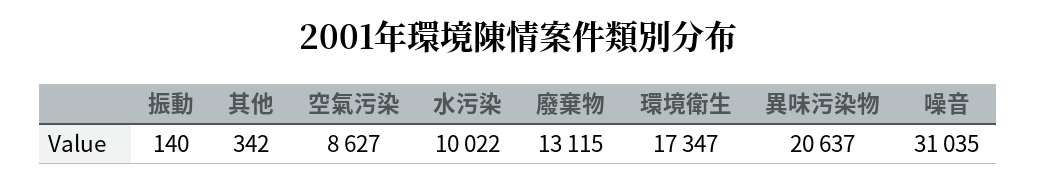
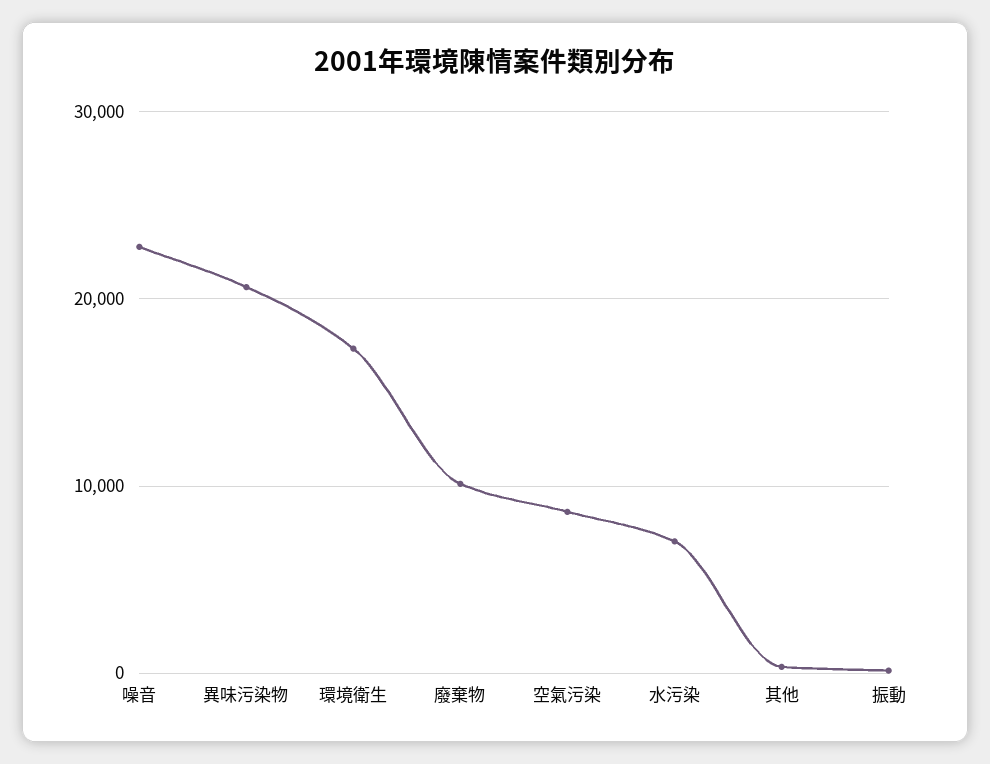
  {
    "振動": 140,
    "其他": 342,
    "空氣污染": 8627,
-   "水污染": 10022,
+   "水污染": 7000,
-   "廢棄物": 13115,
+   "廢棄物": 10000,
    "環境衛生": 17347,
    "異味污染物": 20637,
-   "噪音": 31035
+   "噪音": 23000
  }

